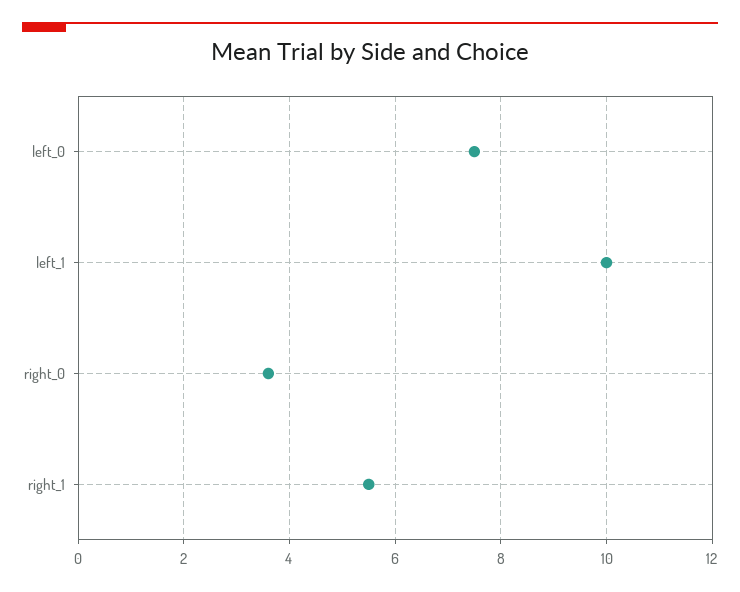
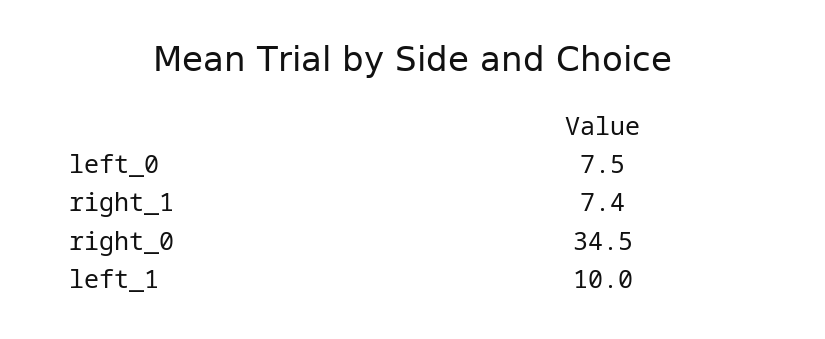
  {
    "left_0": 7.5,
    "left_1": 10,
-   "right_0": 3.5,
+   "right_0": 34.5,
-   "right_1": 5.5
+   "right_1": 7.4
  }

